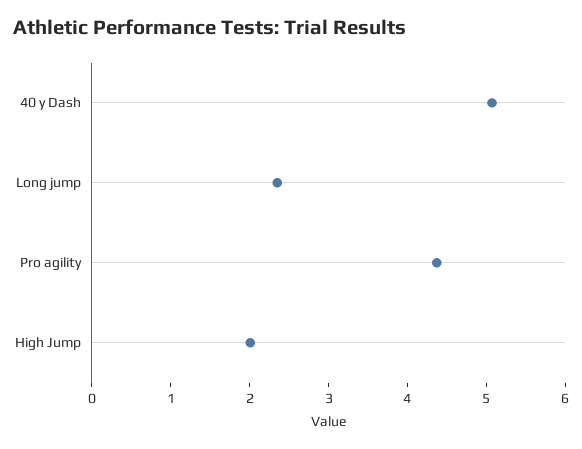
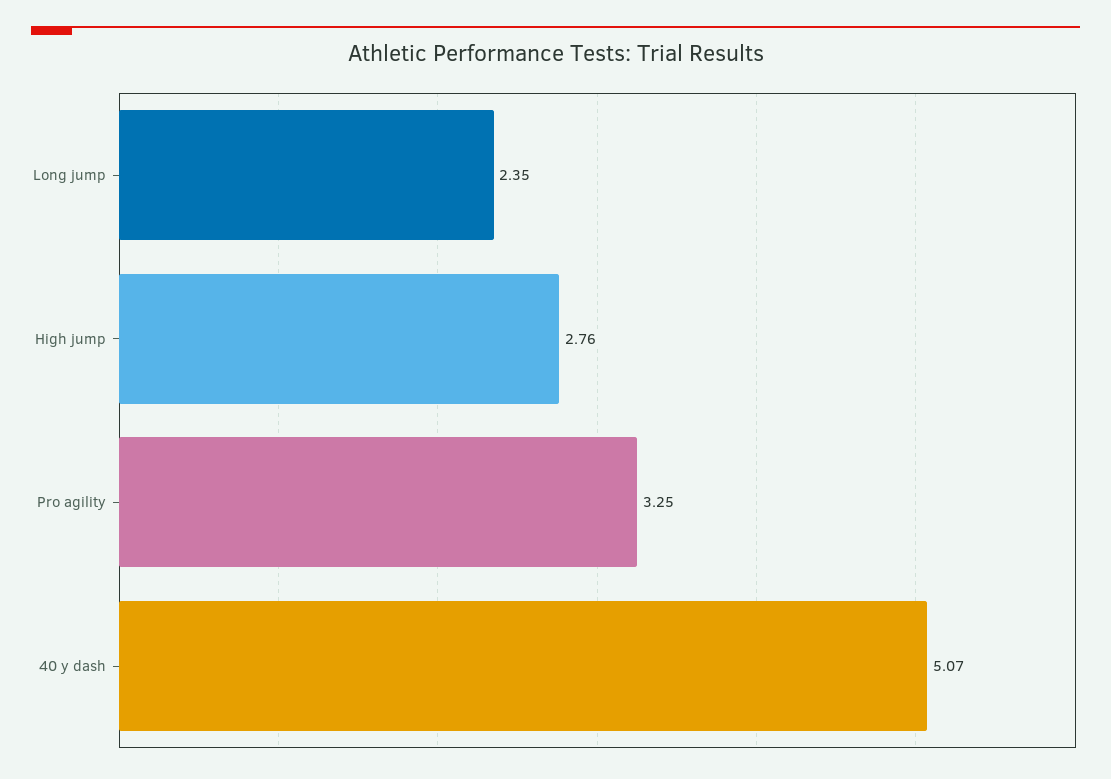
  {
    "40 y Dash": 5.07,
    "Long jump": 2.35,
-   "Pro agility": 4.4,
+   "Pro agility": 3.25,
-   "High Jump": 2
+   "High Jump": 2.76
  }

